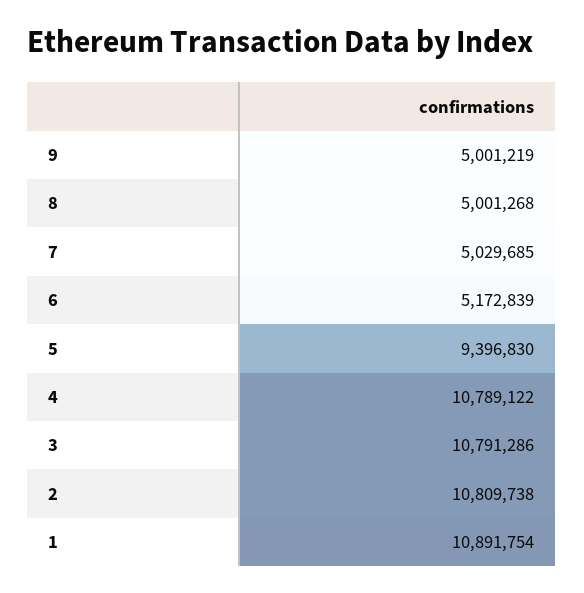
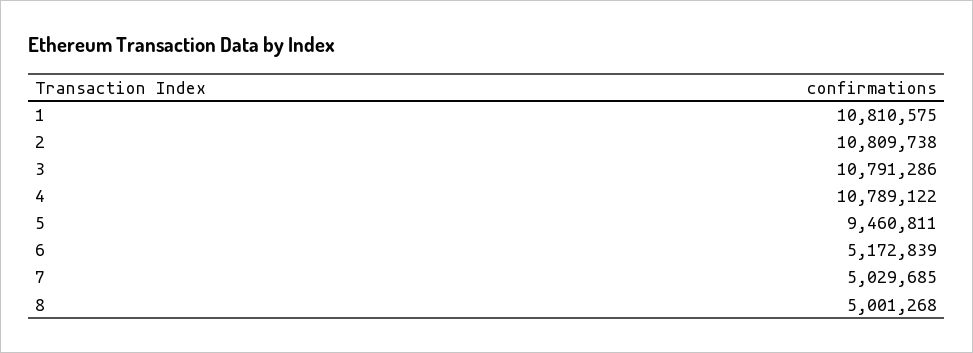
  {
-   "9": 5001219,
    "8": 5001268,
    "7": 5029685,
    "6": 5172839,
-   "5": 9396830,
+   "5": 9460811,
    "4": 10789122,
    "3": 10791286,
    "2": 10809738,
-   "1": 10891754
+   "1": 10810575
  }

